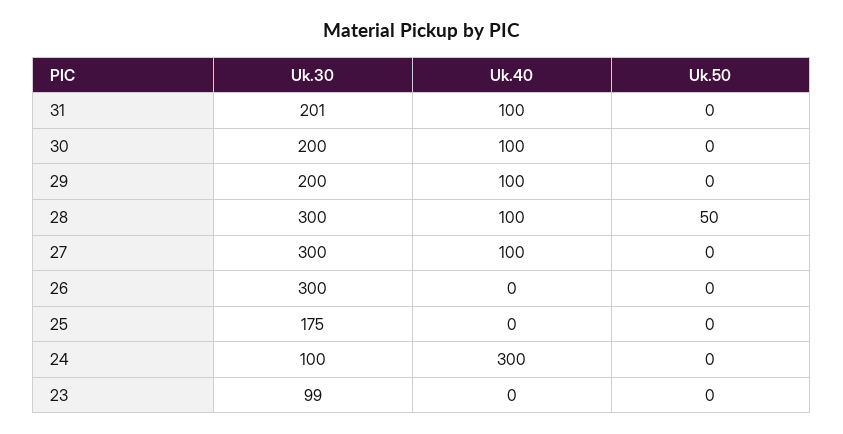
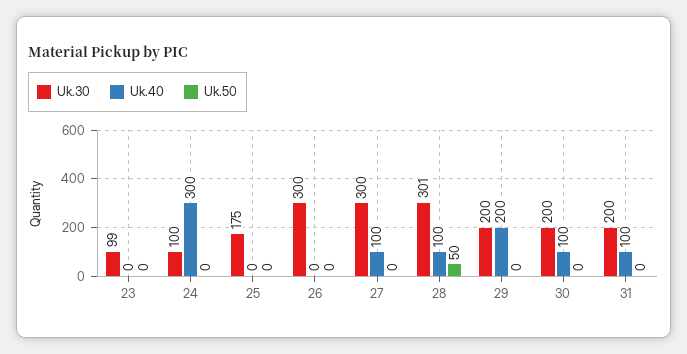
  {
    "Uk.30": {
-     "31": 201,
+     "31": 200,
      "30": 200,
      "29": 200,
-     "28": 300,
+     "28": 301,
      "27": 300,
      "26": 300,
      "25": 175,
      "24": 100,
      "23": 99
    },
    "Uk.40": {
      "31": 100,
      "30": 100,
-     "29": 100,
+     "29": 200,
      "28": 100,
      "27": 100,
      "26": 0,
      "25": 0,
      "24": 300,
      "23": 0
    },
    "Uk.50": {
      "31": 0,
      "30": 0,
      "29": 0,
      "28": 50,
      "27": 0,
      "26": 0,
      "25": 0,
      "24": 0,
      "23": 0
    }
  }

